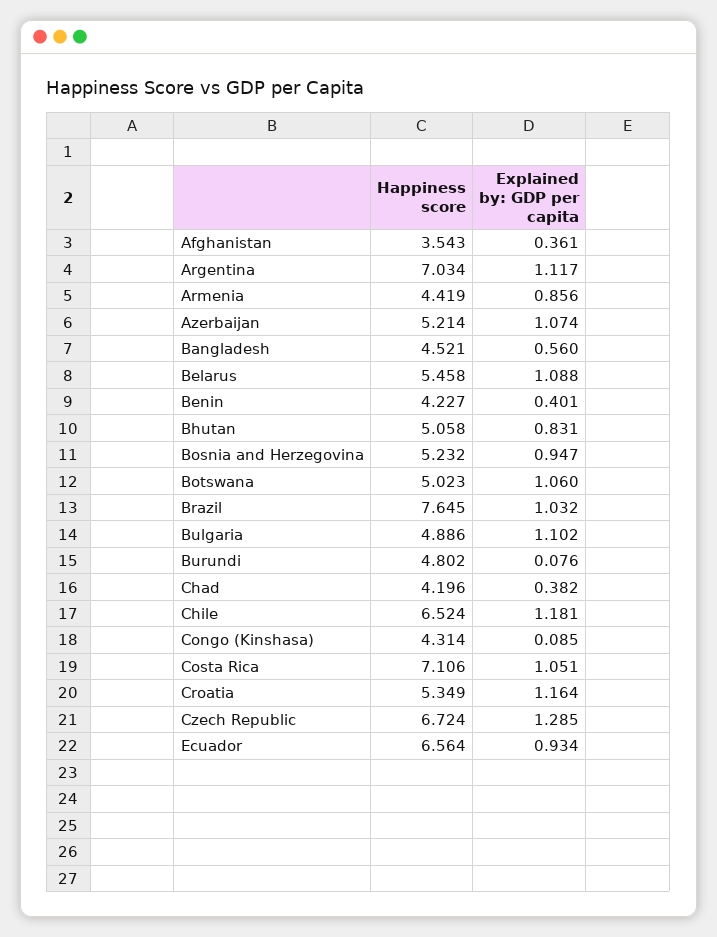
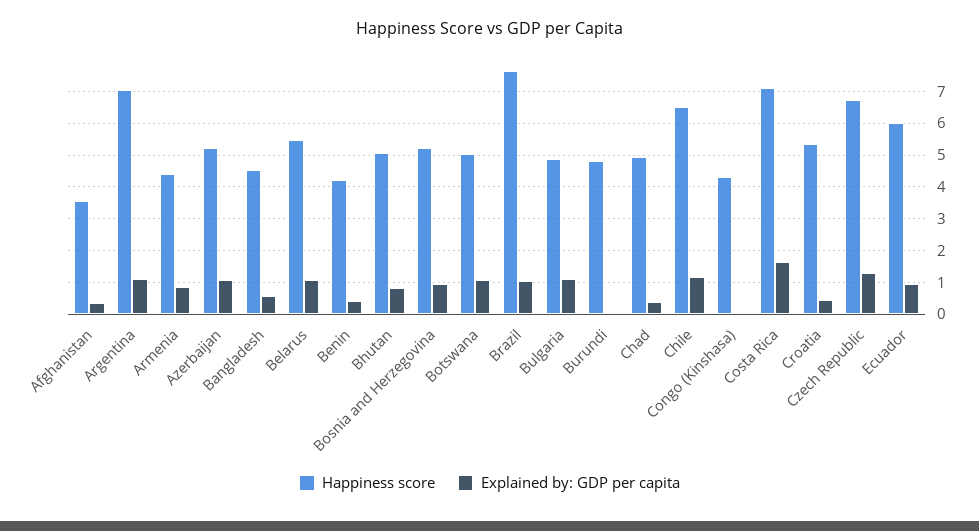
  {
    "Happiness score": {
      "Afghanistan": 3.543,
      "Argentina": 7.034,
      "Armenia": 4.419,
      "Azerbaijan": 5.214,
      "Bangladesh": 4.521,
      "Belarus": 5.458,
      "Benin": 4.227,
      "Bhutan": 5.058,
      "Bosnia and Herzegovina": 5.232,
      "Botswana": 5.023,
      "Brazil": 7.645,
      "Bulgaria": 4.886,
      "Burundi": 4.802,
-     "Chad": 4.196,
+     "Chad": 5,
      "Chile": 6.524,
      "Congo (Kinshasa)": 4.314,
      "Costa Rica": 7.106,
      "Croatia": 5.349,
      "Czech Republic": 6.724,
-     "Ecuador": 6.564
+     "Ecuador": 6
    },
    "Explained by: GDP per capita": {
      "Afghanistan": 0.361,
      "Argentina": 1.117,
      "Armenia": 0.856,
      "Azerbaijan": 1.074,
      "Bangladesh": 0.56,
      "Belarus": 1.088,
      "Benin": 0.401,
      "Bhutan": 0.831,
      "Bosnia and Herzegovina": 0.947,
      "Botswana": 1.06,
      "Brazil": 1.032,
      "Bulgaria": 1.102,
      "Burundi": 0.076,
      "Chad": 0.382,
      "Chile": 1.181,
      "Congo (Kinshasa)": 0.085,
-     "Costa Rica": 1.051,
+     "Costa Rica": 1.6,
-     "Croatia": 1.164,
+     "Croatia": 0.4,
      "Czech Republic": 1.285,
      "Ecuador": 0.934
    }
  }

